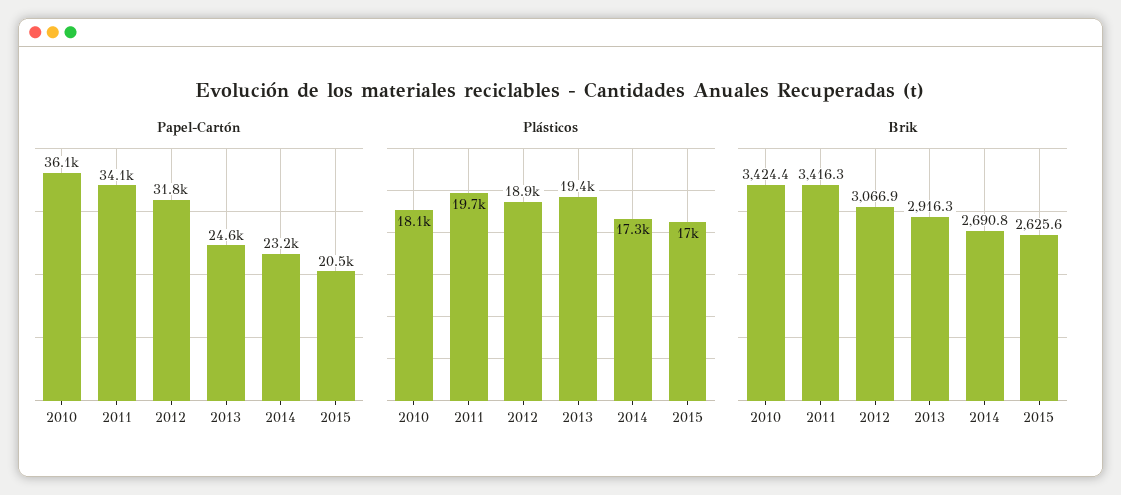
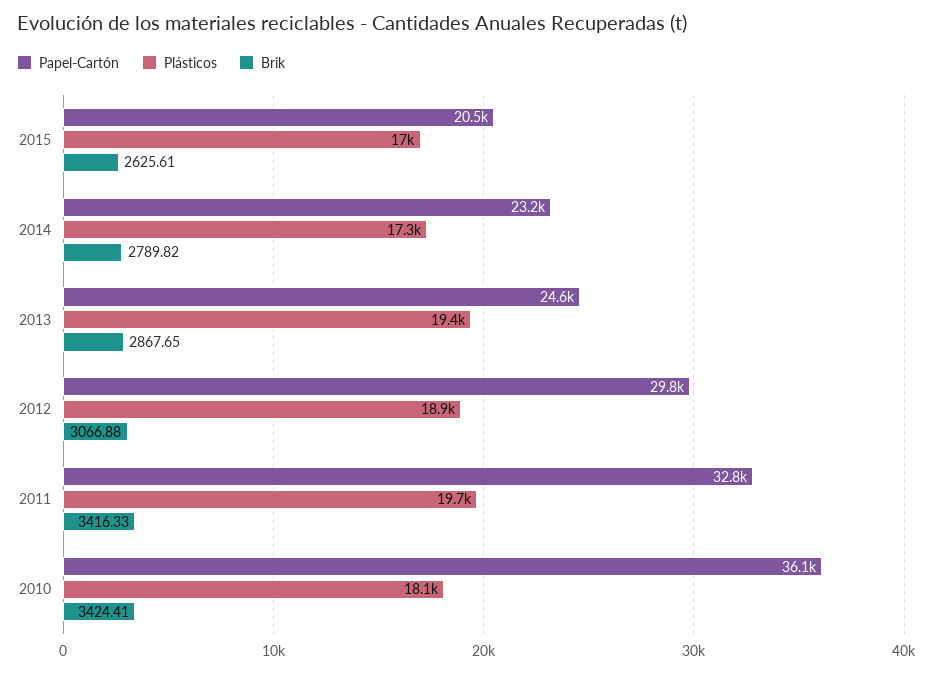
  {
    "Papel-Cartón": {
      "2010": 36100,
-     "2011": 34100,
+     "2011": 32800,
-     "2012": 31800,
+     "2012": 29800,
      "2013": 24600,
      "2014": 23200,
      "2015": 20500
    },
    "Plásticos": {
      "2010": 18100,
      "2011": 19700,
      "2012": 18900,
      "2013": 19400,
      "2014": 17300,
      "2015": 17000
    },
    "Brik": {
      "2010": 3424.41,
      "2011": 3416.33,
      "2012": 3066.88,
-     "2013": 2916.3,
+     "2013": 2867.65,
-     "2014": 2690.8,
+     "2014": 2789.82,
      "2015": 2625.61
    }
  }

